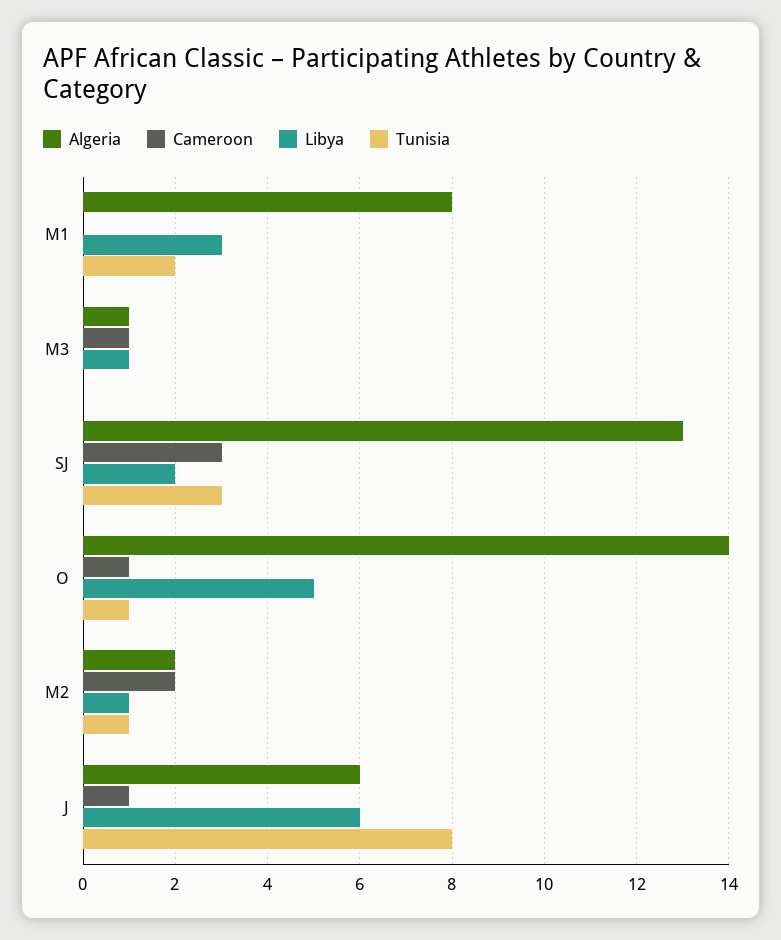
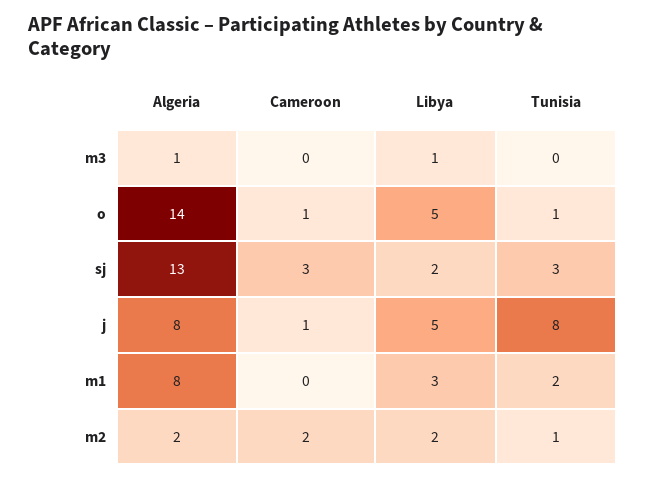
  {
    "Algeria": {
      "M1": 8,
      "M3": 1,
      "SJ": 13,
      "O": 14,
      "M2": 2,
-     "J": 6
+     "J": 8
    },
    "Cameroon": {
      "M1": 0,
-     "M3": 1,
+     "M3": 0,
      "SJ": 3,
      "O": 1,
      "M2": 2,
      "J": 1
    },
    "Libya": {
      "M1": 3,
      "M3": 1,
      "SJ": 2,
      "O": 5,
-     "M2": 1,
+     "M2": 2,
-     "J": 6
+     "J": 5
    },
    "Tunisia": {
      "M1": 2,
      "M3": 0,
      "SJ": 3,
      "O": 1,
      "M2": 1,
      "J": 8
    }
  }

